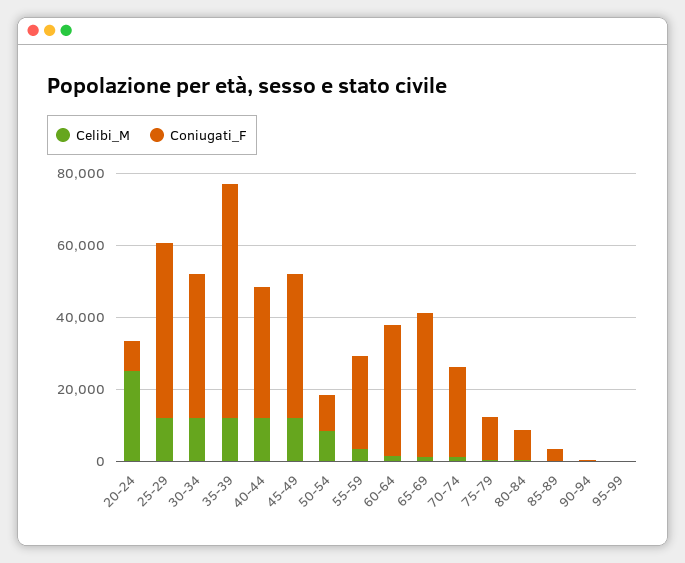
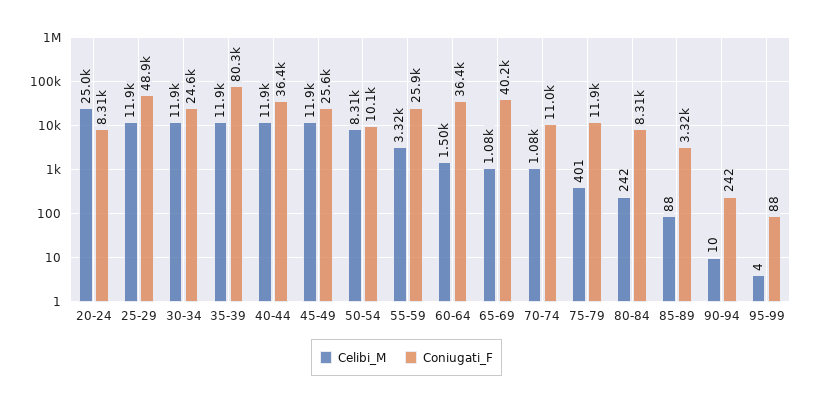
  {
    "Celibi_M": {
      "20-24": 25000,
      "25-29": 11900,
      "30-34": 11900,
      "35-39": 11900,
      "40-44": 11900,
      "45-49": 11900,
      "50-54": 8310,
      "55-59": 3320,
      "60-64": 1500,
      "65-69": 1080,
      "70-74": 1080,
      "75-79": 401,
      "80-84": 242,
      "85-89": 88,
      "90-94": 10,
      "95-99": 4
    },
    "Coniugati_F": {
      "20-24": 8310,
      "25-29": 48900,
-     "30-34": 40000,
+     "30-34": 24600,
-     "35-39": 65000,
+     "35-39": 80300,
      "40-44": 36400,
-     "45-49": 40000,
+     "45-49": 25600,
      "50-54": 10100,
      "55-59": 25900,
      "60-64": 36400,
      "65-69": 40200,
-     "70-74": 25000,
+     "70-74": 11000,
      "75-79": 11900,
      "80-84": 8310,
      "85-89": 3320,
      "90-94": 242,
      "95-99": 88
    }
  }

